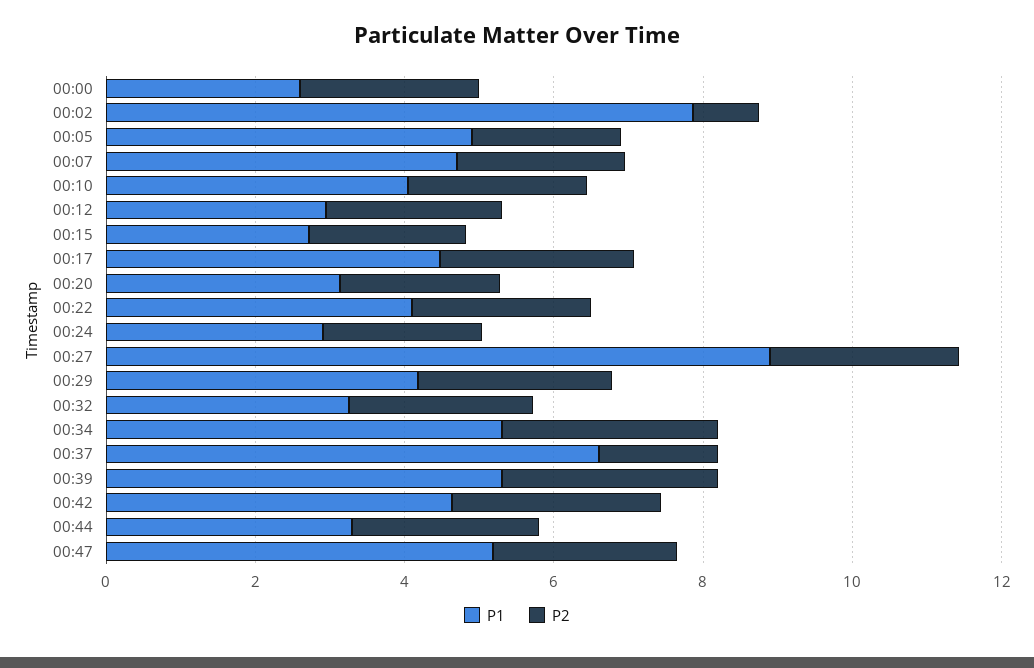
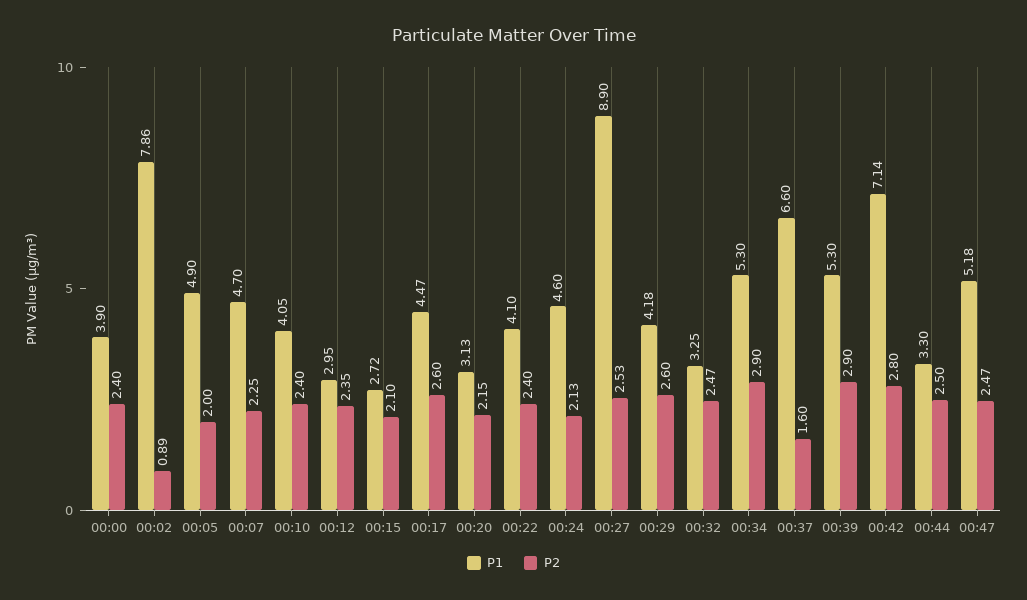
  {
    "P1": {
-     "00:00": 2.5,
+     "00:00": 3.9,
      "00:02": 7.86,
      "00:05": 4.9,
      "00:07": 4.7,
      "00:10": 4.05,
      "00:12": 2.95,
      "00:15": 2.72,
      "00:17": 4.47,
      "00:20": 3.13,
      "00:22": 4.1,
-     "00:24": 3,
+     "00:24": 4.6,
      "00:27": 8.9,
      "00:29": 4.18,
      "00:32": 3.25,
      "00:34": 5.3,
      "00:37": 6.6,
      "00:39": 5.3,
-     "00:42": 4.5,
+     "00:42": 7.14,
      "00:44": 3.3,
      "00:47": 5.18
    },
    "P2": {
      "00:00": 2.4,
      "00:02": 0.89,
      "00:05": 2,
      "00:07": 2.25,
      "00:10": 2.4,
      "00:12": 2.35,
      "00:15": 2.1,
      "00:17": 2.6,
      "00:20": 2.15,
      "00:22": 2.4,
      "00:24": 2.13,
      "00:27": 2.53,
      "00:29": 2.6,
      "00:32": 2.47,
      "00:34": 2.9,
      "00:37": 1.6,
      "00:39": 2.9,
      "00:42": 2.8,
      "00:44": 2.5,
      "00:47": 2.47
    }
  }

